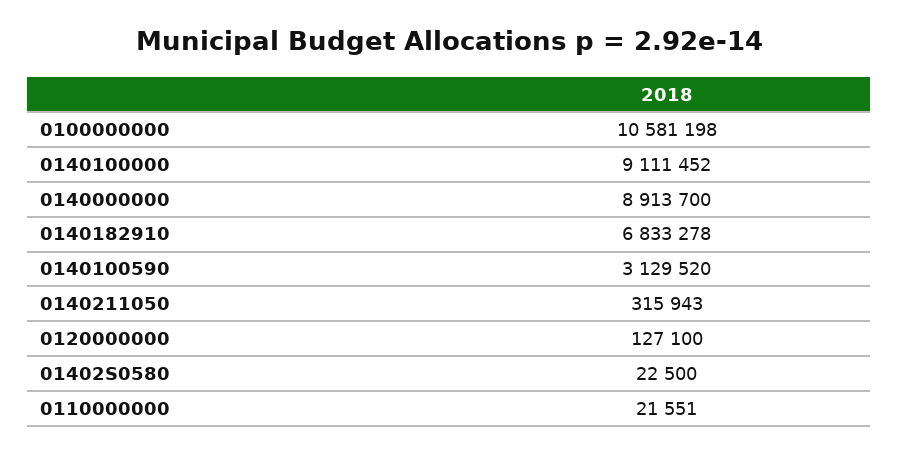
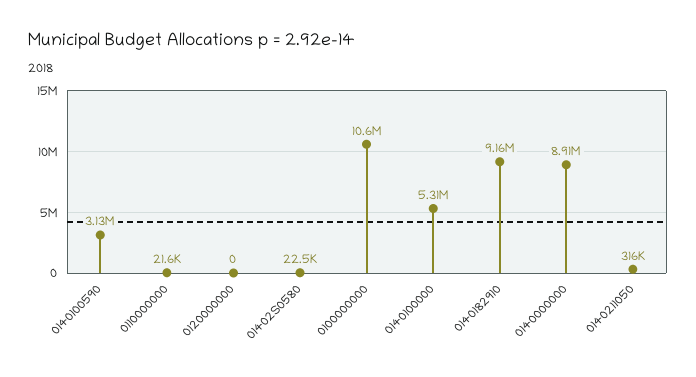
  {
    "0100000000": 10581198,
-   "0140100000": 9111452,
+   "0140100000": 5310000,
    "0140000000": 8913700,
-   "0140182910": 6833278,
+   "0140182910": 9160000,
    "0140100590": 3129520,
    "0140211050": 315943,
-   "0120000000": 127100,
+   "0120000000": 0,
    "01402S0580": 22500,
    "0110000000": 21551
  }

